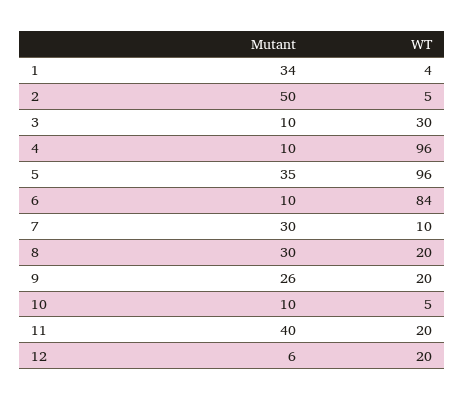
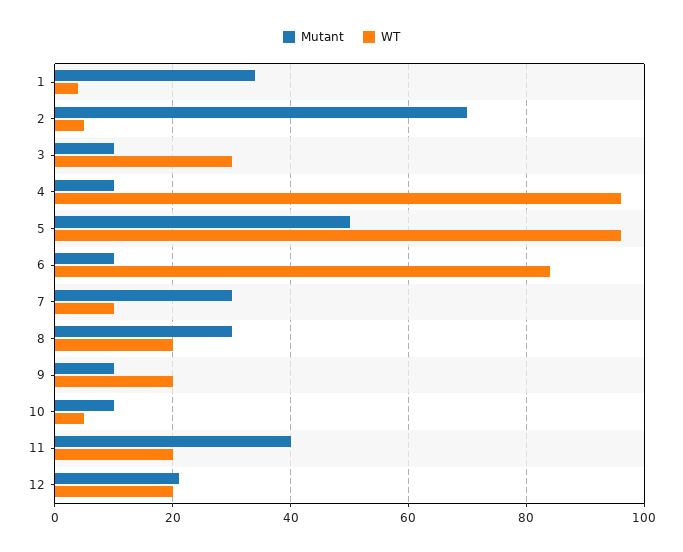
  {
    "Mutant": {
      "1": 34,
-     "2": 50,
+     "2": 70,
      "3": 10,
      "4": 10,
-     "5": 35,
+     "5": 50,
      "6": 10,
      "7": 30,
      "8": 30,
-     "9": 26,
+     "9": 10,
      "10": 10,
      "11": 40,
-     "12": 6
+     "12": 20
    },
    "WT": {
      "1": 4,
      "2": 5,
      "3": 30,
      "4": 96,
      "5": 96,
      "6": 84,
      "7": 10,
      "8": 20,
      "9": 20,
      "10": 5,
      "11": 20,
      "12": 20
    }
  }

